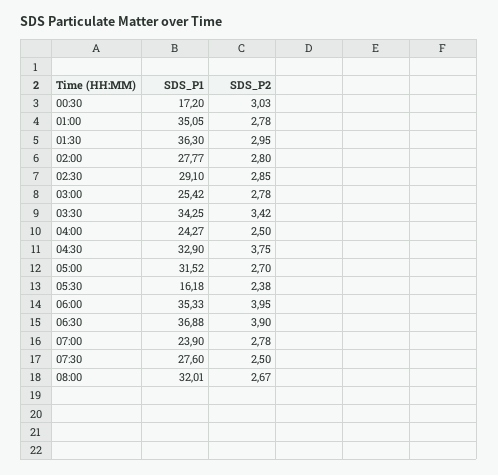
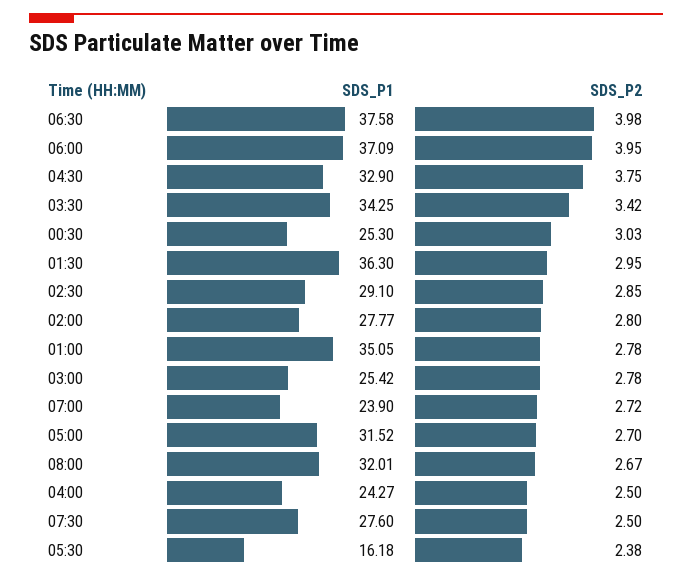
  {
    "SDS_P1": {
-     "00:30": 17.2,
+     "00:30": 25.3,
      "01:00": 35.05,
      "01:30": 36.3,
      "02:00": 27.77,
      "02:30": 29.1,
      "03:00": 25.42,
      "03:30": 34.25,
      "04:00": 24.27,
      "04:30": 32.9,
      "05:00": 31.52,
      "05:30": 16.18,
-     "06:00": 35.33,
+     "06:00": 37.09,
-     "06:30": 36.88,
+     "06:30": 37.58,
      "07:00": 23.9,
      "07:30": 27.6,
      "08:00": 32.01
    },
    "SDS_P2": {
      "00:30": 3.03,
      "01:00": 2.78,
      "01:30": 2.95,
      "02:00": 2.8,
      "02:30": 2.85,
      "03:00": 2.78,
      "03:30": 3.42,
      "04:00": 2.5,
      "04:30": 3.75,
      "05:00": 2.7,
      "05:30": 2.38,
      "06:00": 3.95,
-     "06:30": 3.9,
+     "06:30": 3.98,
-     "07:00": 2.78,
+     "07:00": 2.72,
      "07:30": 2.5,
      "08:00": 2.67
    }
  }

